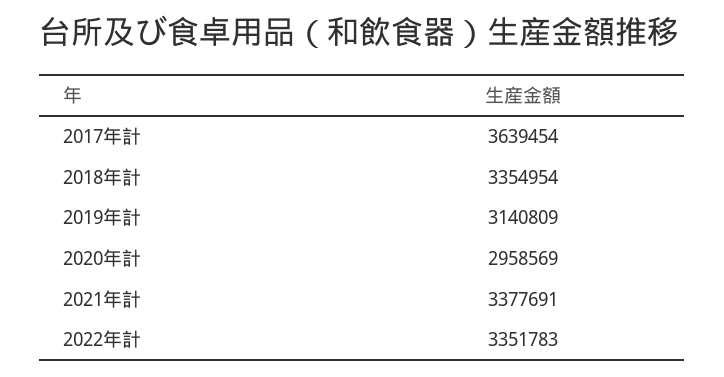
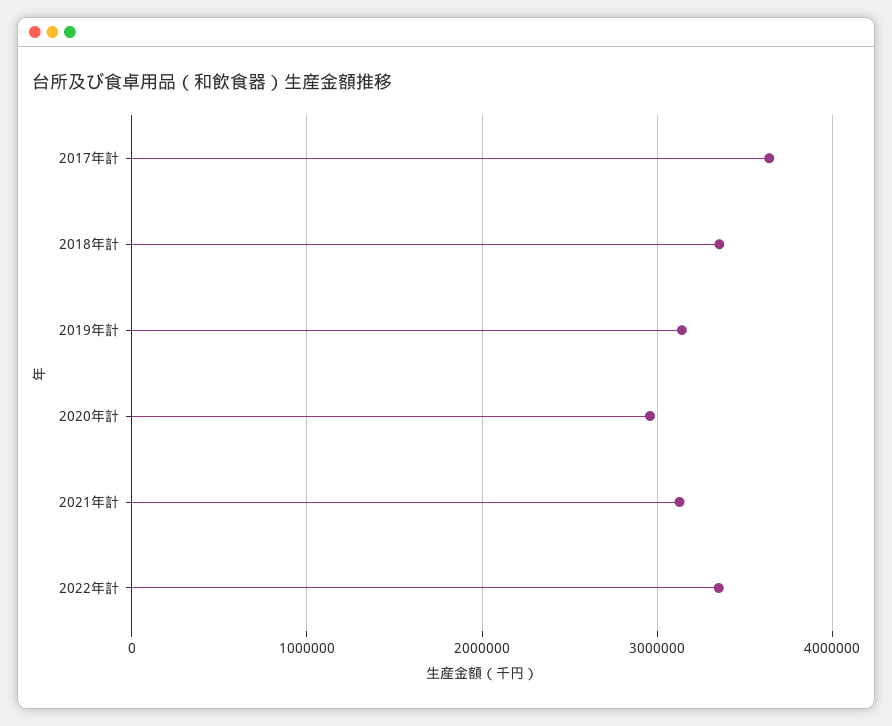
  {
    "2017年計": 3639454,
    "2018年計": 3354954,
    "2019年計": 3140809,
    "2020年計": 2958569,
-   "2021年計": 3377691,
+   "2021年計": 3100000,
    "2022年計": 3351783
  }

